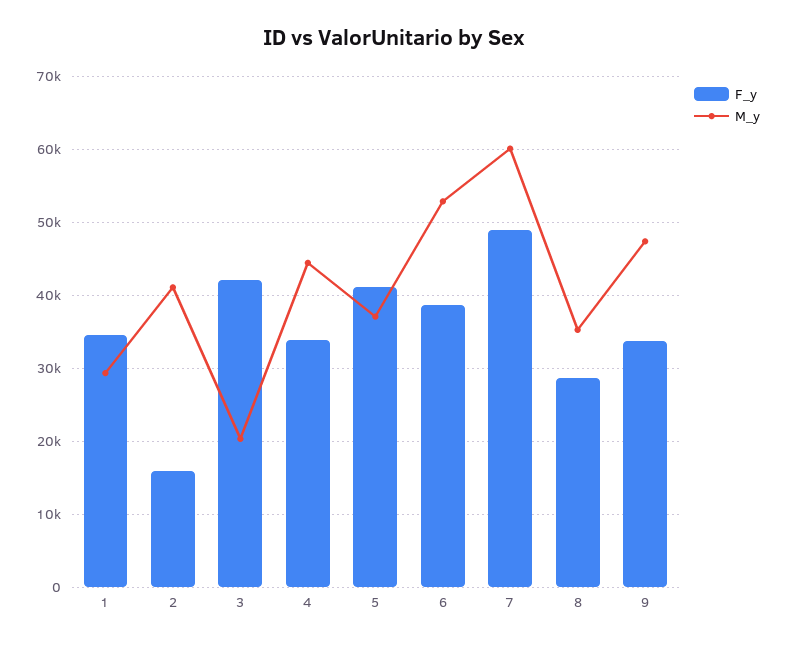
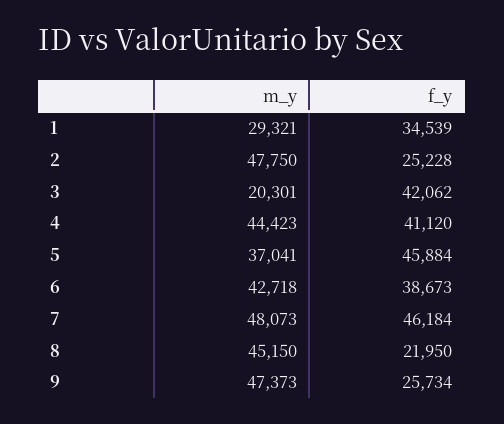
  {
    "F_y": {
      "1": 34539,
-     "2": 16000,
+     "2": 25228,
      "3": 42062,
-     "4": 34000,
+     "4": 41120,
-     "5": 41000,
+     "5": 45884,
      "6": 38673,
-     "7": 49000,
+     "7": 46184,
-     "8": 29000,
+     "8": 21950,
-     "9": 34000
+     "9": 25734
    },
    "M_y": {
      "1": 29321,
-     "2": 41000,
+     "2": 47750,
      "3": 20301,
      "4": 44423,
      "5": 37041,
-     "6": 53000,
+     "6": 42718,
-     "7": 60000,
+     "7": 48073,
-     "8": 35000,
+     "8": 45150,
      "9": 47373
    }
  }

